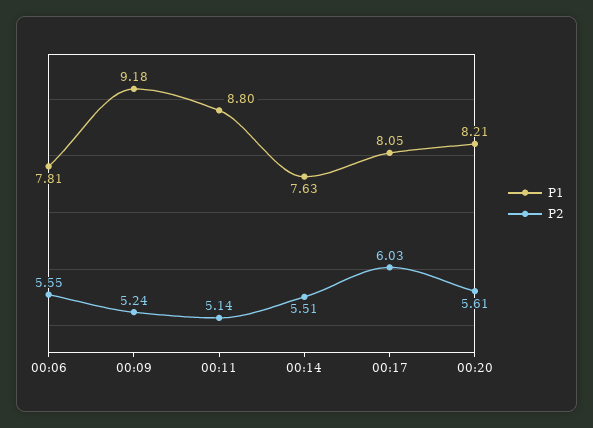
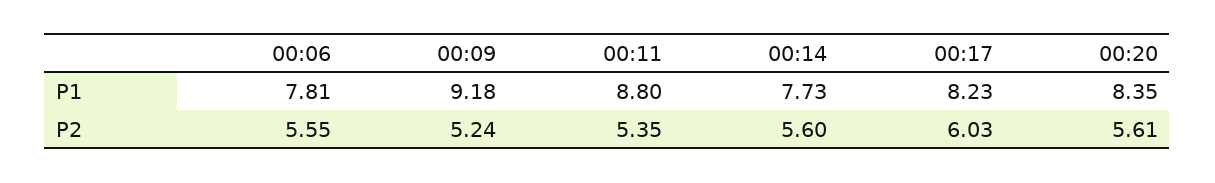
  {
    "P1": {
      "00:06": 7.81,
      "00:09": 9.18,
      "00:11": 8.8,
-     "00:14": 7.63,
+     "00:14": 7.73,
-     "00:17": 8.05,
+     "00:17": 8.23,
-     "00:20": 8.21
+     "00:20": 8.35
    },
    "P2": {
      "00:06": 5.55,
      "00:09": 5.24,
-     "00:11": 5.14,
+     "00:11": 5.35,
-     "00:14": 5.51,
+     "00:14": 5.6,
      "00:17": 6.03,
      "00:20": 5.61
    }
  }

